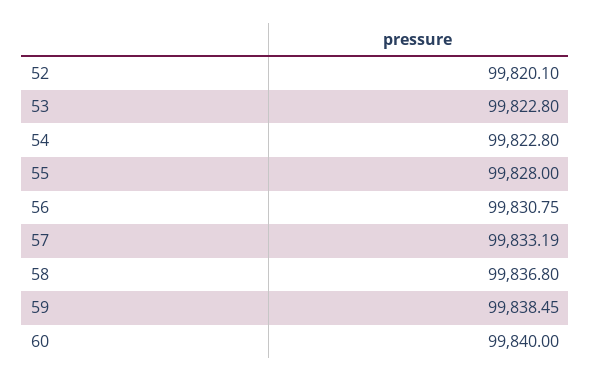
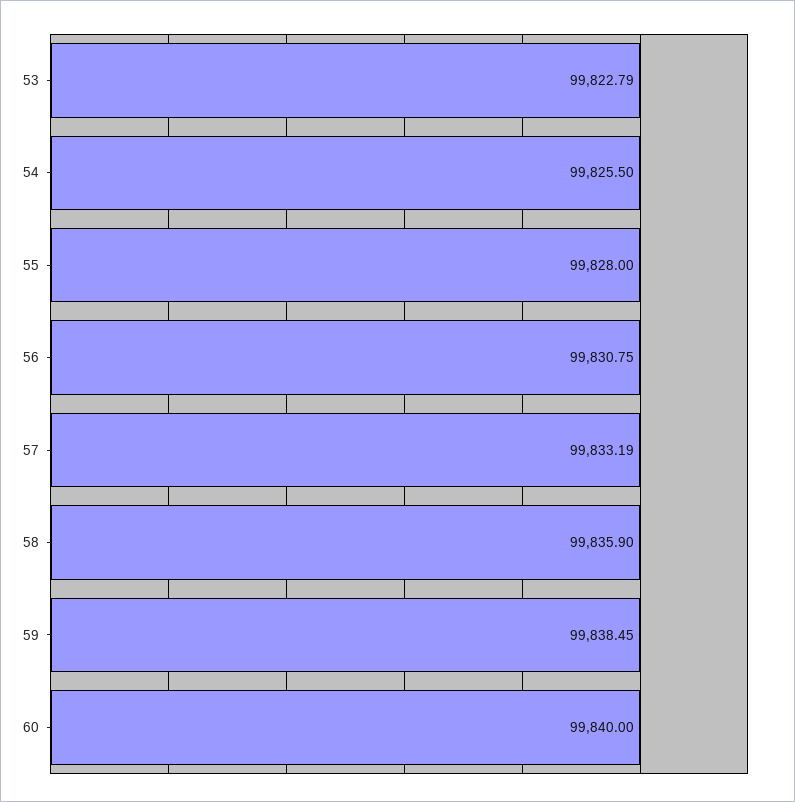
  {
-   "52": 99820.1,
-   "53": 99822.8,
+   "53": 99822.79,
-   "54": 99822.8,
+   "54": 99825.5,
    "55": 99828,
    "56": 99830.75,
    "57": 99833.19,
-   "58": 99836.8,
+   "58": 99835.9,
    "59": 99838.45,
    "60": 99840
  }

